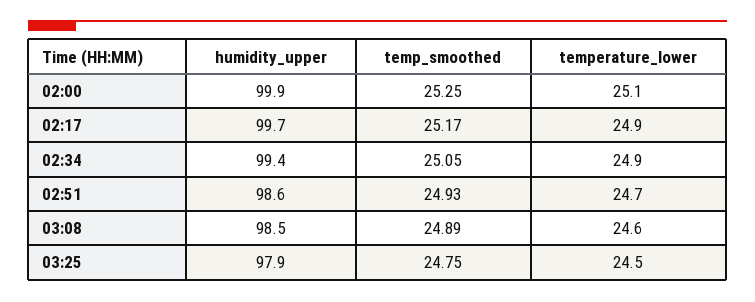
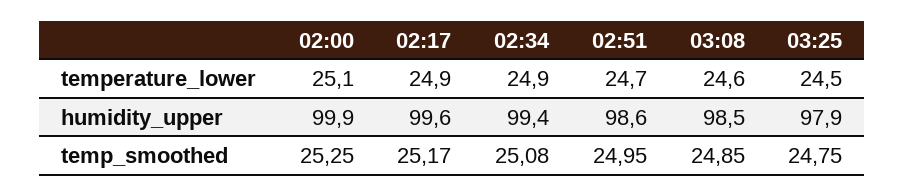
  {
    "humidity_upper": {
      "02:00": 99.9,
-     "02:17": 99.7,
+     "02:17": 99.6,
      "02:34": 99.4,
      "02:51": 98.6,
      "03:08": 98.5,
      "03:25": 97.9
    },
    "temp_smoothed": {
      "02:00": 25.25,
      "02:17": 25.17,
-     "02:34": 25.05,
+     "02:34": 25.08,
-     "02:51": 24.93,
+     "02:51": 24.95,
-     "03:08": 24.89,
+     "03:08": 24.85,
      "03:25": 24.75
    },
    "temperature_lower": {
      "02:00": 25.1,
      "02:17": 24.9,
      "02:34": 24.9,
      "02:51": 24.7,
      "03:08": 24.6,
      "03:25": 24.5
    }
  }

